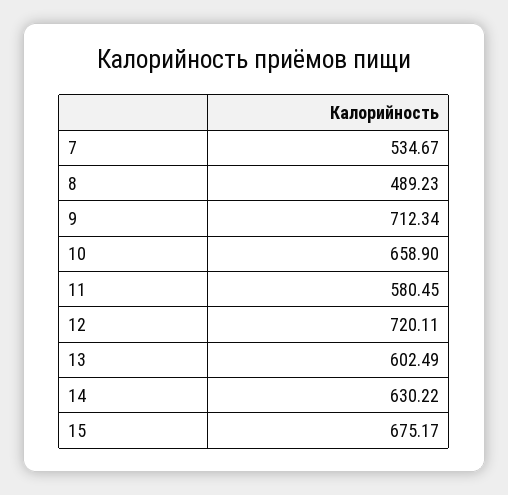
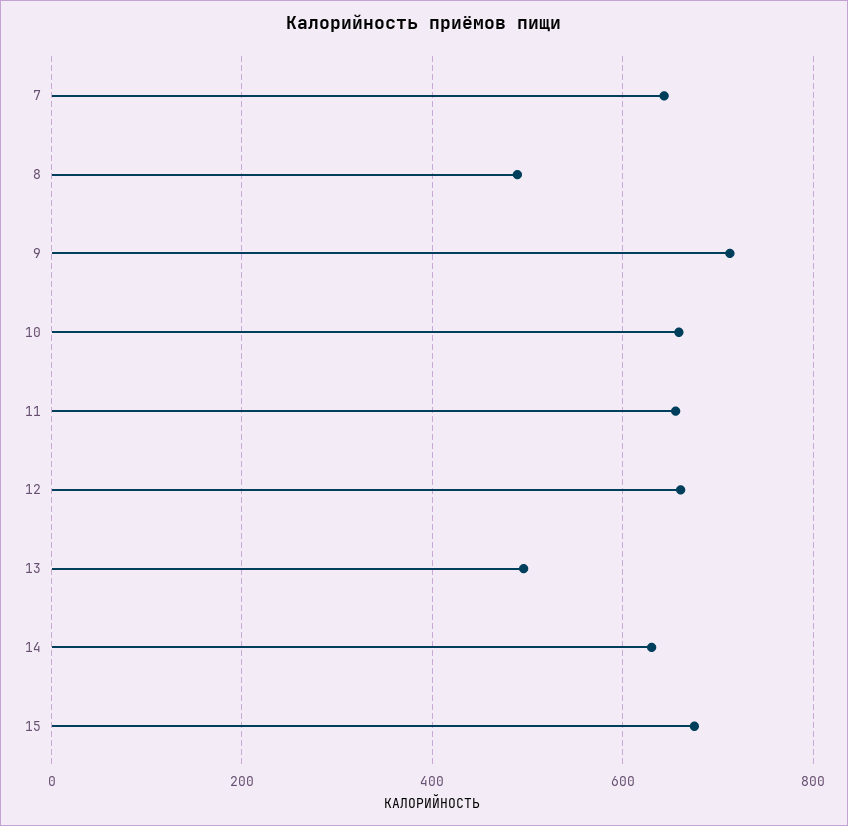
  {
-   "7": 534.67,
+   "7": 640,
    "8": 489.23,
    "9": 712.34,
    "10": 658.9,
-   "11": 580.45,
+   "11": 660,
-   "12": 720.11,
+   "12": 660,
-   "13": 602.49,
+   "13": 500,
    "14": 630.22,
    "15": 675.17
  }

